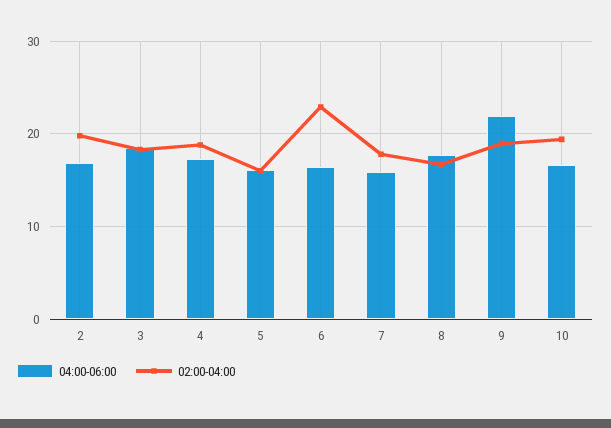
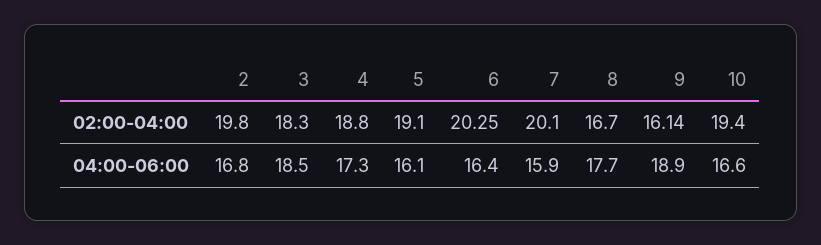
  {
    "04:00-06:00": {
      "2": 16.8,
      "3": 18.5,
      "4": 17.3,
      "5": 16.1,
      "6": 16.4,
      "7": 15.9,
      "8": 17.7,
-     "9": 22,
+     "9": 18.9,
      "10": 16.6
    },
    "02:00-04:00": {
      "2": 19.8,
      "3": 18.3,
      "4": 18.8,
-     "5": 16,
+     "5": 19.1,
-     "6": 23,
+     "6": 20.25,
-     "7": 18,
+     "7": 20.1,
      "8": 16.7,
-     "9": 19,
+     "9": 16.14,
      "10": 19.4
    }
  }

